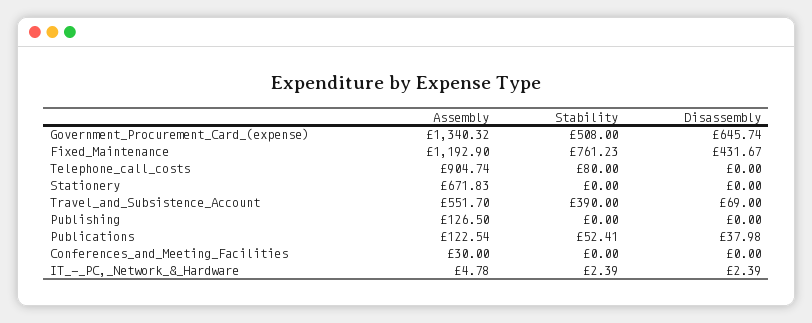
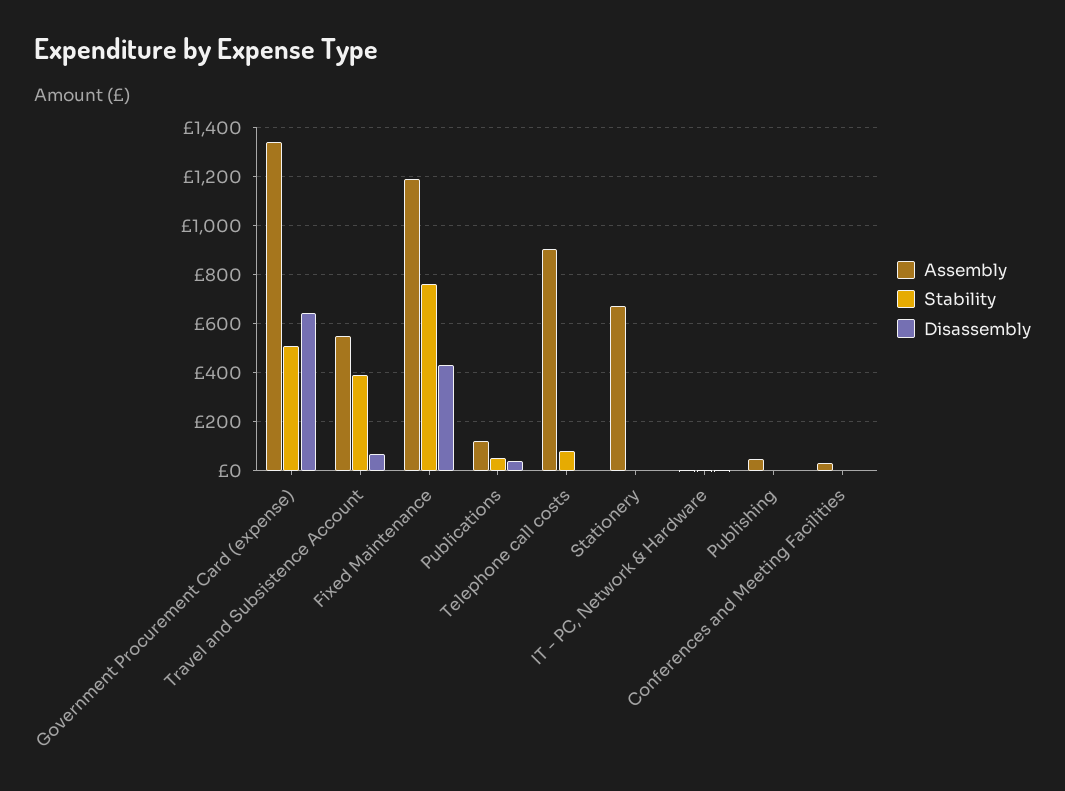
  {
    "Assembly": {
      "Government_Procurement_Card_(expense)": 1340.32,
      "Fixed_Maintenance": 1192.9,
      "Telephone_call_costs": 904.74,
      "Stationery": 671.83,
      "Travel_and_Subsistence_Account": 551.7,
-     "Publishing": 126.5,
+     "Publishing": 50,
      "Publications": 122.54,
      "Conferences_and_Meeting_Facilities": 30,
      "IT_-_PC,_Network_&_Hardware": 4.78
    },
    "Stability": {
      "Government_Procurement_Card_(expense)": 508,
      "Fixed_Maintenance": 761.23,
      "Telephone_call_costs": 80,
      "Stationery": 0,
      "Travel_and_Subsistence_Account": 390,
      "Publishing": 0,
      "Publications": 52.41,
      "Conferences_and_Meeting_Facilities": 0,
      "IT_-_PC,_Network_&_Hardware": 2.39
    },
    "Disassembly": {
      "Government_Procurement_Card_(expense)": 645.74,
      "Fixed_Maintenance": 431.67,
      "Telephone_call_costs": 0,
      "Stationery": 0,
      "Travel_and_Subsistence_Account": 69,
      "Publishing": 0,
      "Publications": 37.98,
      "Conferences_and_Meeting_Facilities": 0,
      "IT_-_PC,_Network_&_Hardware": 2.39
    }
  }

